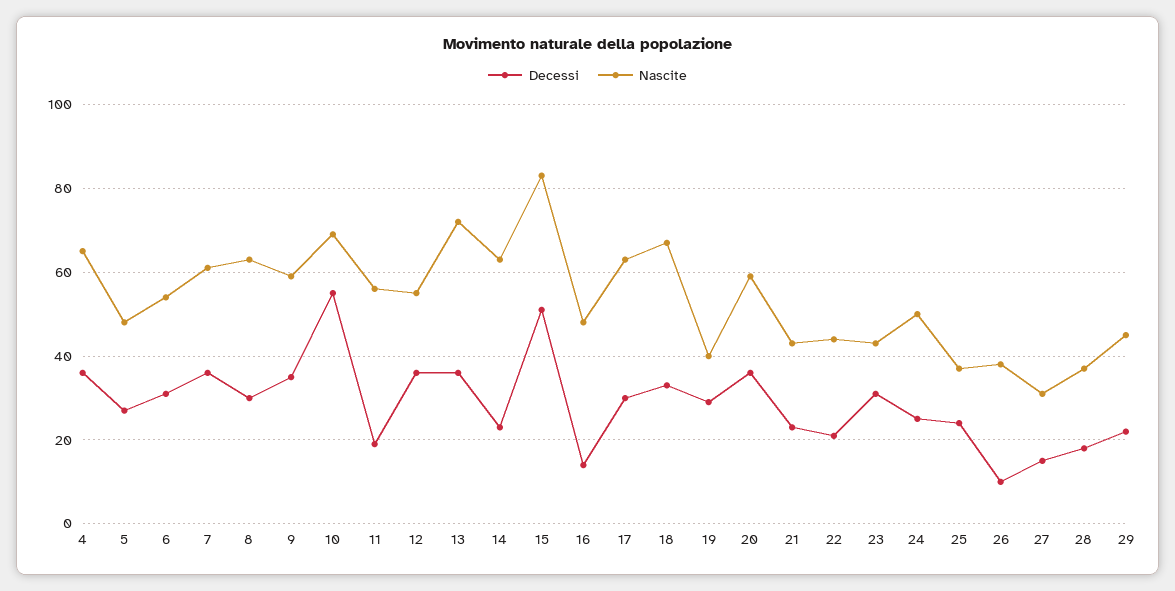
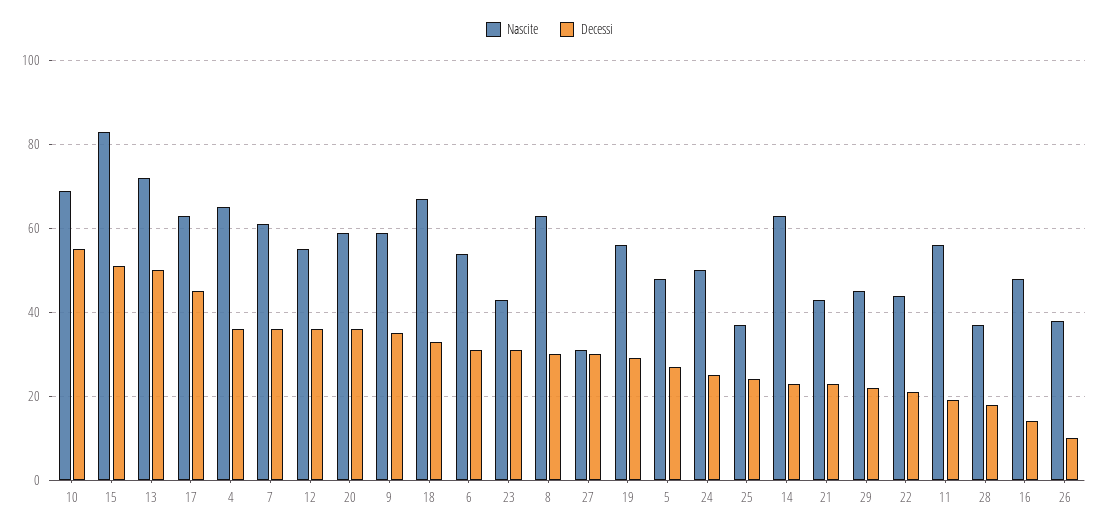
  {
    "Decessi": {
      "4": 35,
      "5": 25,
      "6": 30,
      "7": 35,
      "8": 30,
      "9": 35,
      "10": 55,
      "11": 20,
      "12": 35,
-     "13": 35,
+     "13": 50,
      "14": 25,
      "15": 50,
      "16": 15,
-     "17": 30,
+     "17": 45,
      "18": 35,
      "19": 30,
      "20": 35,
      "21": 25,
      "22": 20,
      "23": 30,
      "24": 25,
      "25": 25,
      "26": 10,
-     "27": 15,
+     "27": 30,
      "28": 20,
      "29": 20
    },
    "Nascite": {
      "4": 65,
      "5": 50,
      "6": 55,
      "7": 60,
      "8": 65,
      "9": 60,
      "10": 70,
      "11": 55,
      "12": 55,
      "13": 70,
      "14": 65,
      "15": 85,
      "16": 50,
      "17": 65,
      "18": 65,
-     "19": 40,
+     "19": 55,
      "20": 60,
      "21": 45,
      "22": 45,
      "23": 45,
      "24": 50,
      "25": 35,
      "26": 40,
      "27": 30,
      "28": 35,
      "29": 45
    }
  }

